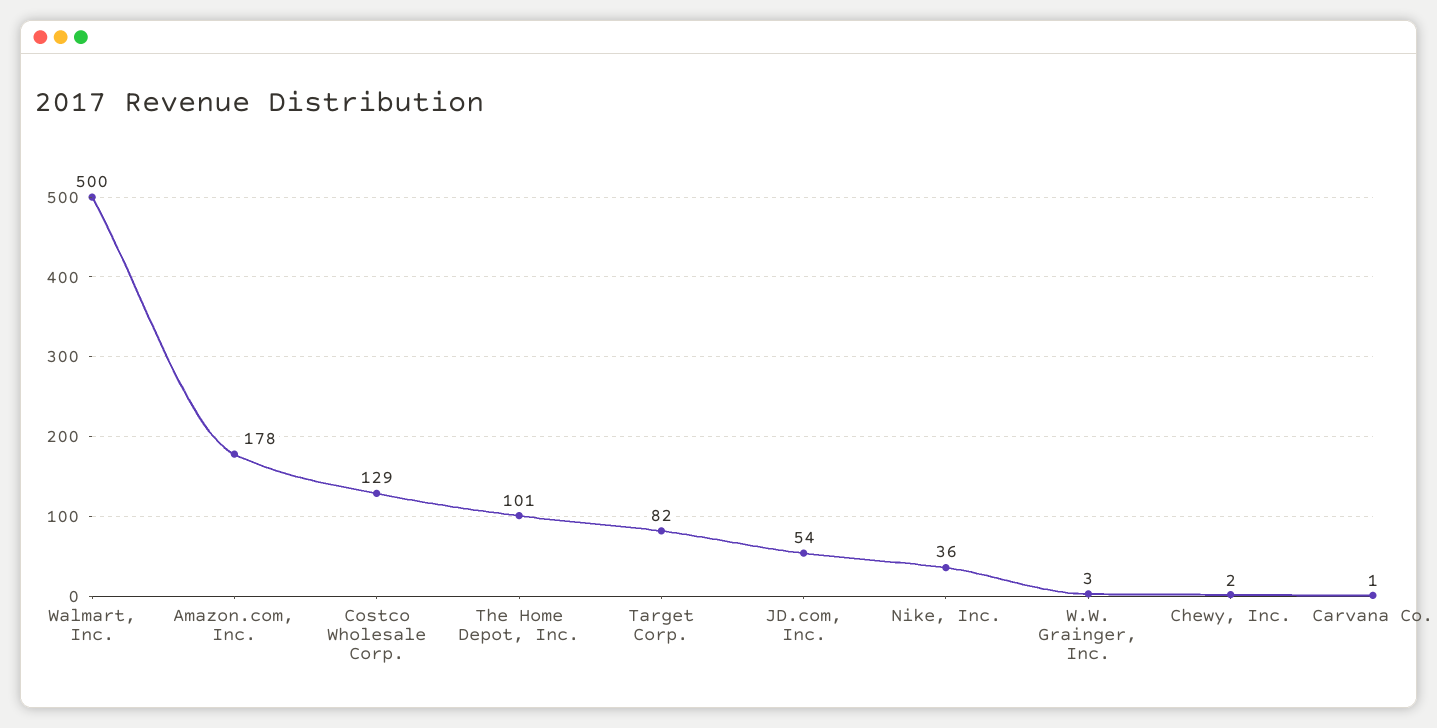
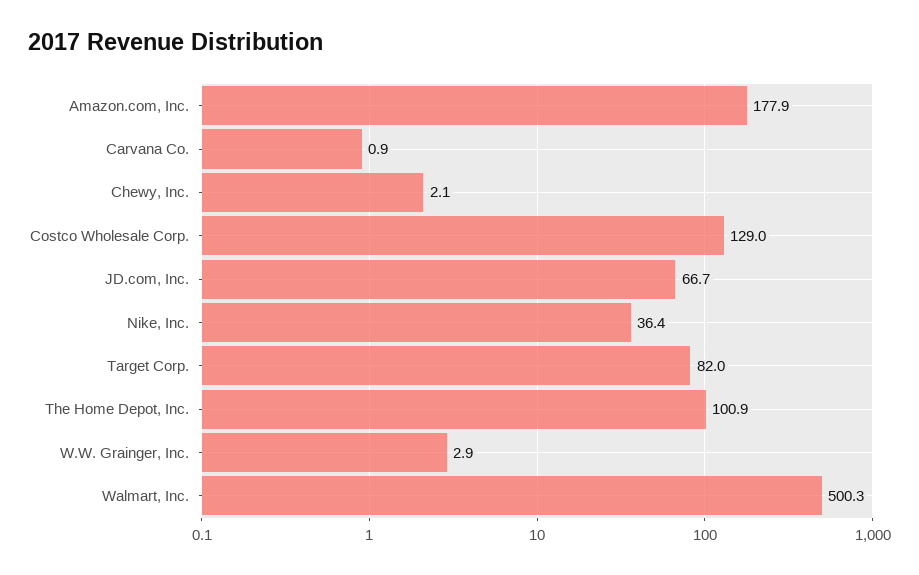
  {
    "Walmart, Inc.": 500.3,
    "Amazon.com, Inc.": 177.9,
    "Costco Wholesale Corp.": 129,
    "The Home Depot, Inc.": 100.9,
    "Target Corp.": 82,
-   "JD.com, Inc.": 54,
+   "JD.com, Inc.": 66.7,
    "Nike, Inc.": 36.4,
    "W.W. Grainger, Inc.": 2.9,
    "Chewy, Inc.": 2.1,
    "Carvana Co.": 0.9
  }

